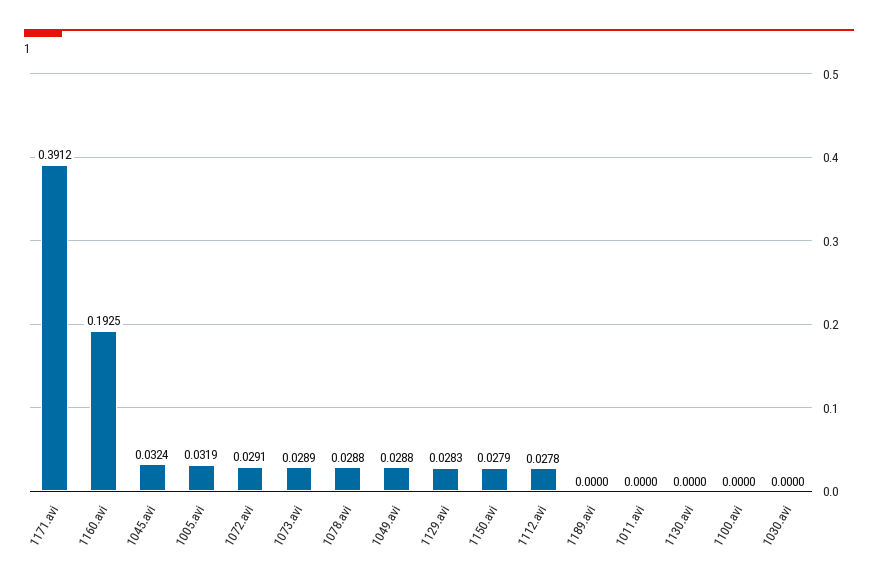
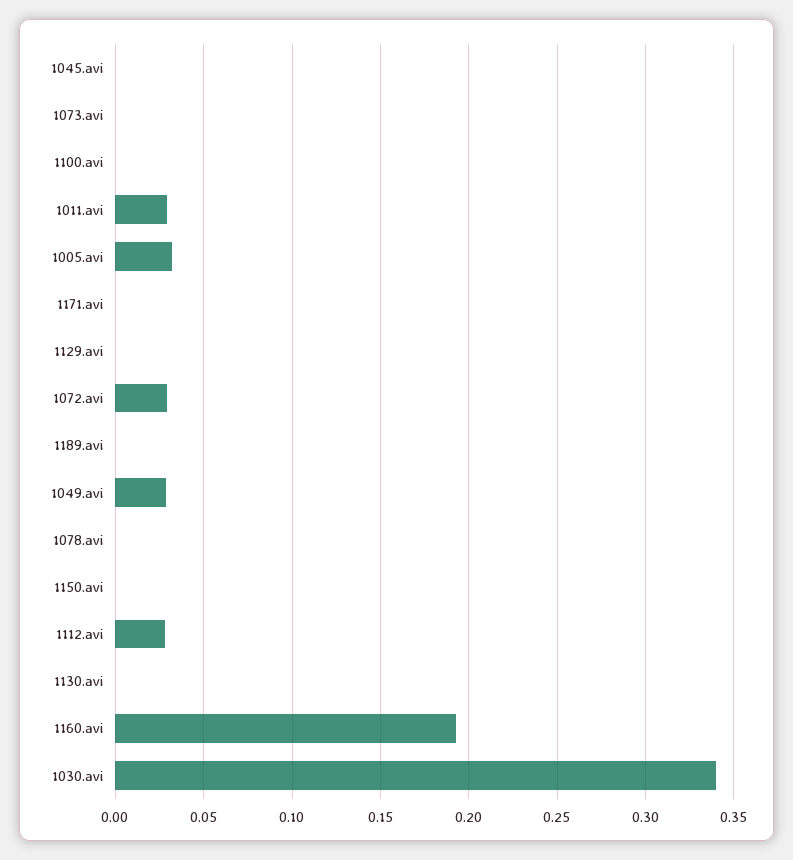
  {
-   "1171.avi": 0.3912,
+   "1171.avi": 0,
    "1160.avi": 0.1925,
-   "1045.avi": 0.0324,
+   "1045.avi": 0,
    "1005.avi": 0.0319,
    "1072.avi": 0.0291,
-   "1073.avi": 0.0289,
+   "1073.avi": 0,
-   "1078.avi": 0.0288,
+   "1078.avi": 0,
    "1049.avi": 0.0288,
-   "1129.avi": 0.0283,
+   "1129.avi": 0,
-   "1150.avi": 0.0279,
+   "1150.avi": 0,
    "1112.avi": 0.0278,
    "1189.avi": 0,
-   "1011.avi": 0,
+   "1011.avi": 0.03,
    "1130.avi": 0,
    "1100.avi": 0,
-   "1030.avi": 0
+   "1030.avi": 0.34
  }

